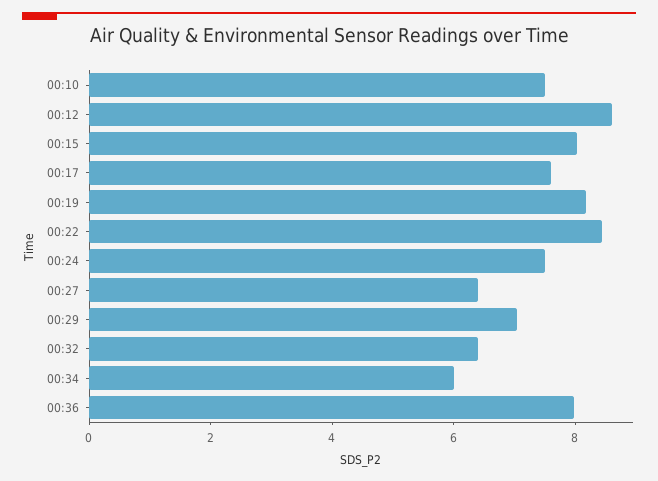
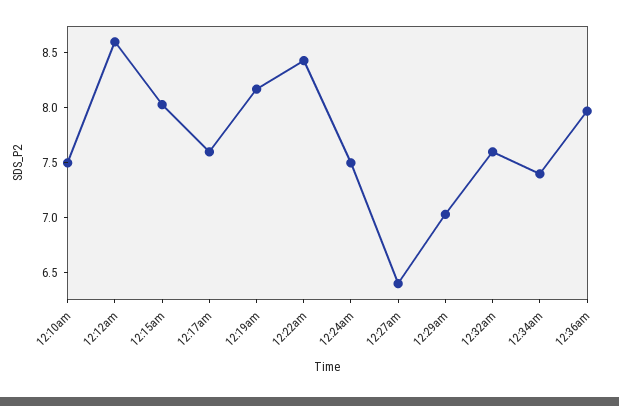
  {
    "00:10": 7.5,
    "00:12": 8.6,
    "00:15": 8,
    "00:17": 7.6,
    "00:19": 8.2,
    "00:22": 8.4,
    "00:24": 7.5,
    "00:27": 6.4,
    "00:29": 7,
-   "00:32": 6.5,
+   "00:32": 7.6,
-   "00:34": 6,
+   "00:34": 7.4,
    "00:36": 8
  }

